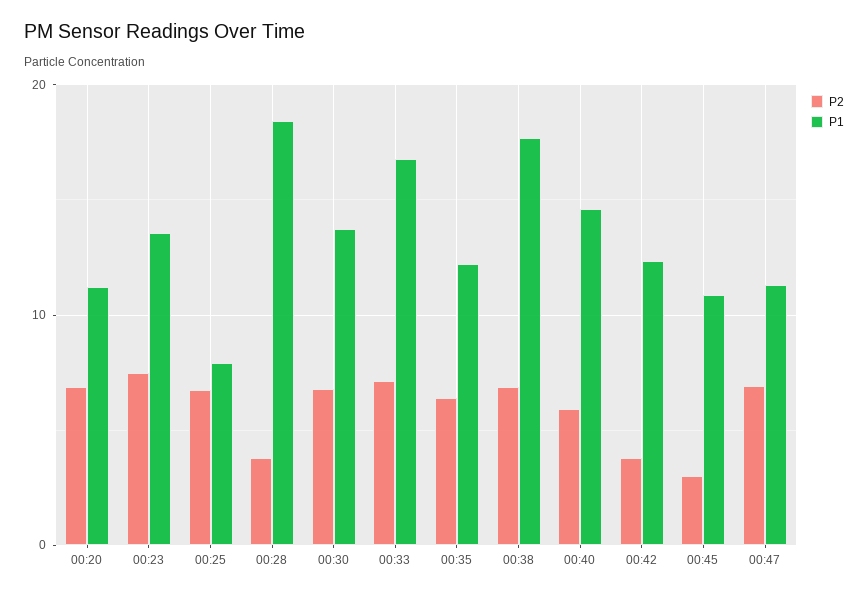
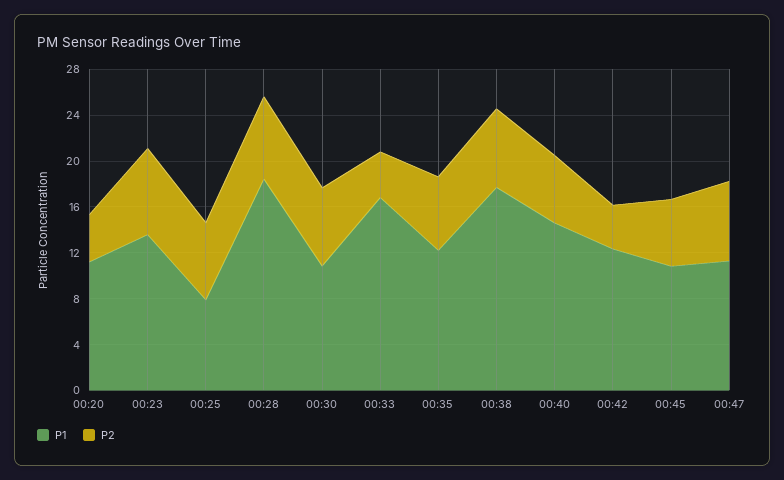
  {
    "P2": {
-     "00:20": 7,
+     "00:20": 4,
      "00:23": 8,
      "00:25": 7,
-     "00:28": 4,
+     "00:28": 7,
      "00:30": 7,
-     "00:33": 7,
+     "00:33": 4,
      "00:35": 6,
      "00:38": 7,
      "00:40": 6,
      "00:42": 4,
-     "00:45": 3,
+     "00:45": 6,
      "00:47": 7
    },
    "P1": {
      "00:20": 11,
      "00:23": 14,
      "00:25": 8,
      "00:28": 18,
-     "00:30": 14,
+     "00:30": 11,
      "00:33": 17,
      "00:35": 12,
      "00:38": 18,
      "00:40": 15,
      "00:42": 12,
      "00:45": 11,
      "00:47": 11
    }
  }

